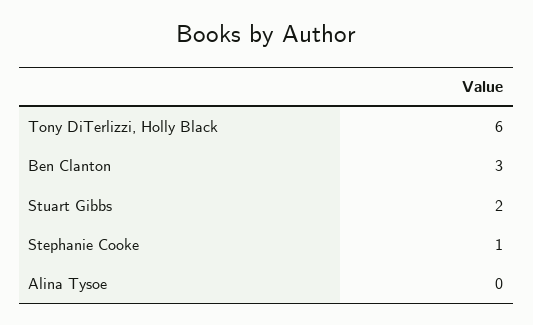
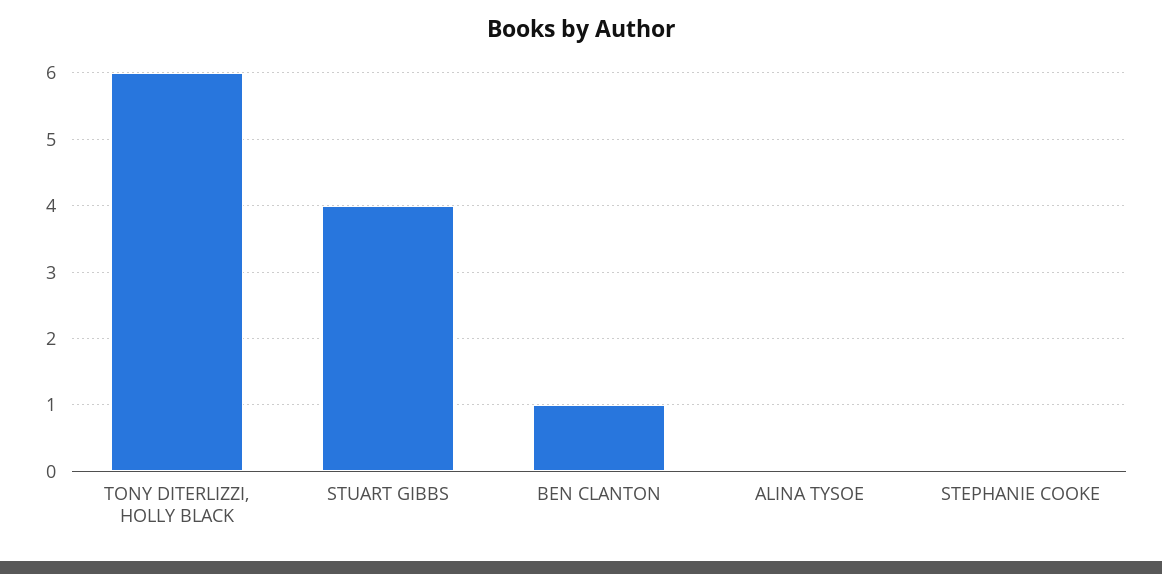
  {
    "Tony DiTerlizzi, Holly Black": 6,
-   "Ben Clanton": 3,
+   "Ben Clanton": 1,
-   "Stuart Gibbs": 2,
+   "Stuart Gibbs": 4,
-   "Stephanie Cooke": 1,
+   "Stephanie Cooke": 0,
    "Alina Tysoe": 0
  }

